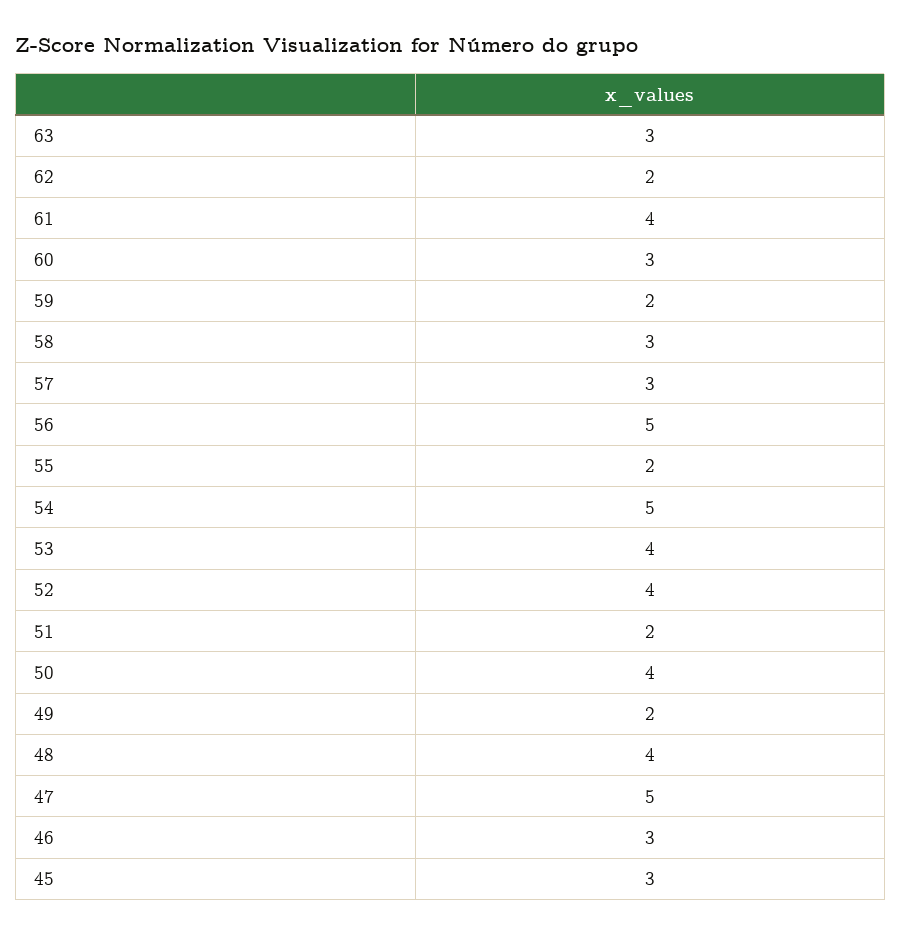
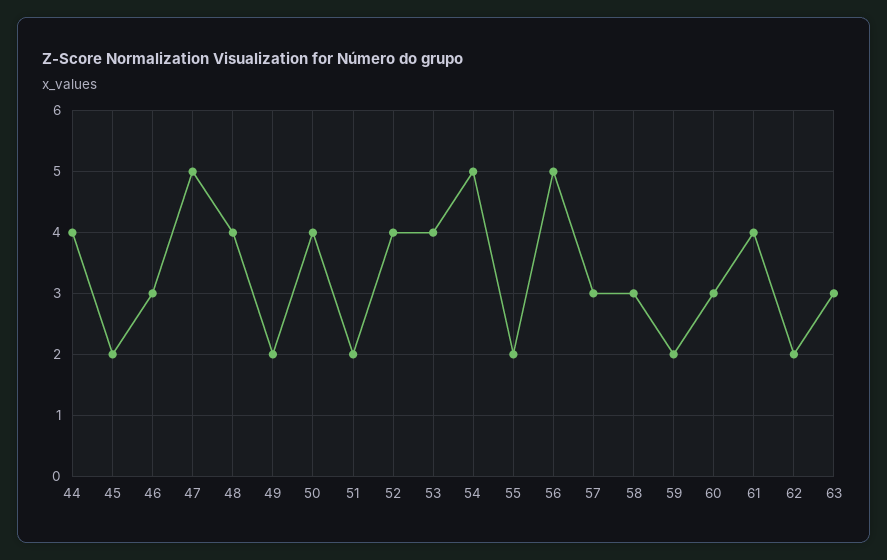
  {
    "63": 3,
    "62": 2,
    "61": 4,
    "60": 3,
    "59": 2,
    "58": 3,
    "57": 3,
    "56": 5,
    "55": 2,
    "54": 5,
    "53": 4,
    "52": 4,
    "51": 2,
    "50": 4,
    "49": 2,
    "48": 4,
    "47": 5,
    "46": 3,
-   "45": 3
+   "45": 2,
+   "44": 4
  }

